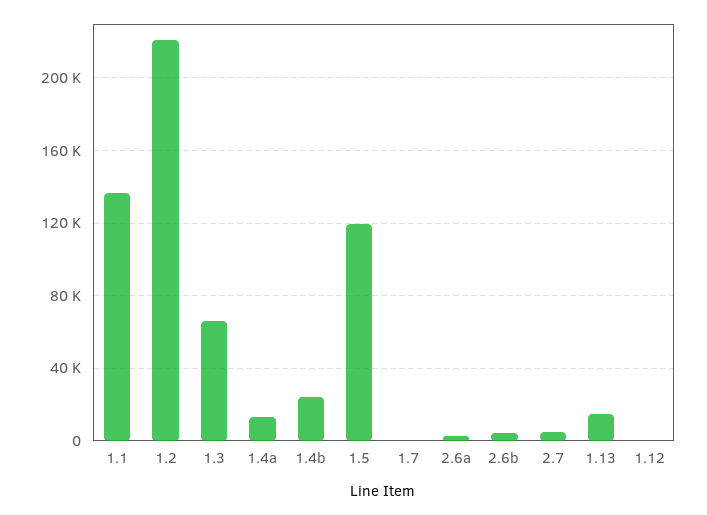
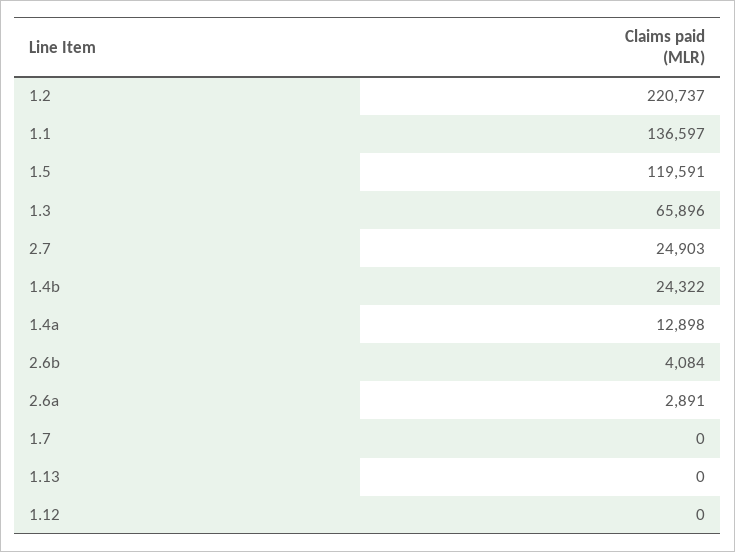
  {
    "1.1": 136597,
    "1.2": 220737,
    "1.3": 65896,
    "1.4a": 12898,
    "1.4b": 24322,
    "1.5": 119591,
    "1.7": 0,
    "2.6a": 2891,
    "2.6b": 4084,
-   "2.7": 5000,
+   "2.7": 24903,
-   "1.13": 15000,
+   "1.13": 0,
    "1.12": 0
  }

